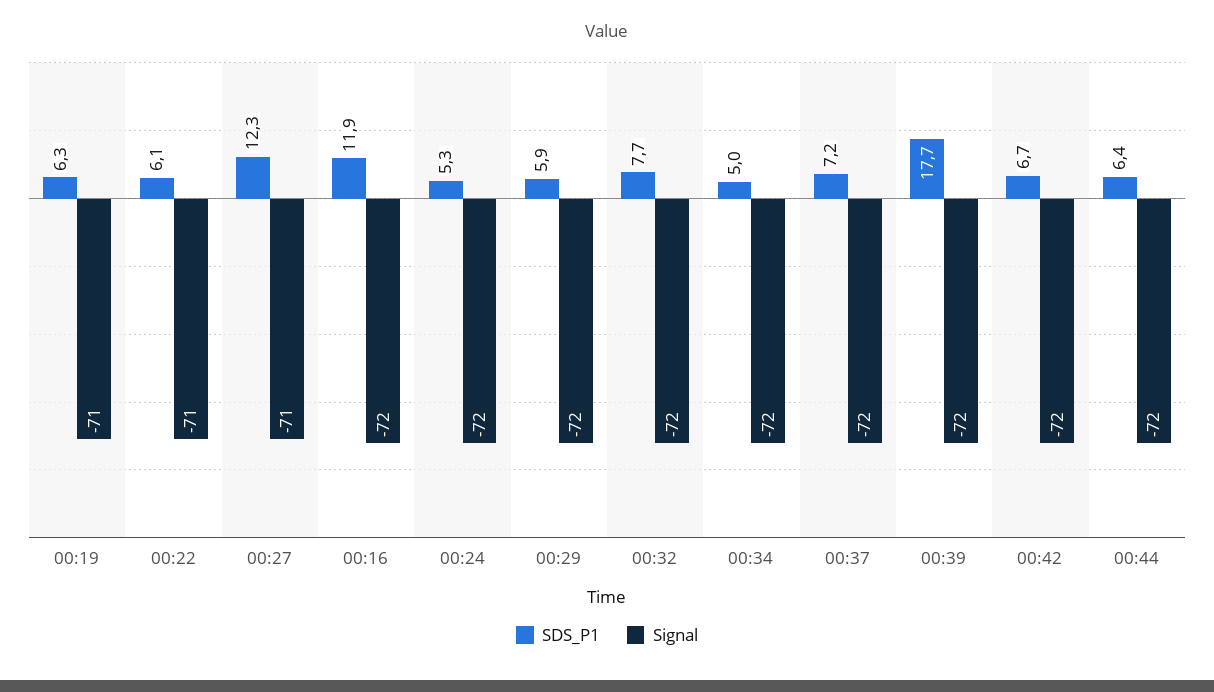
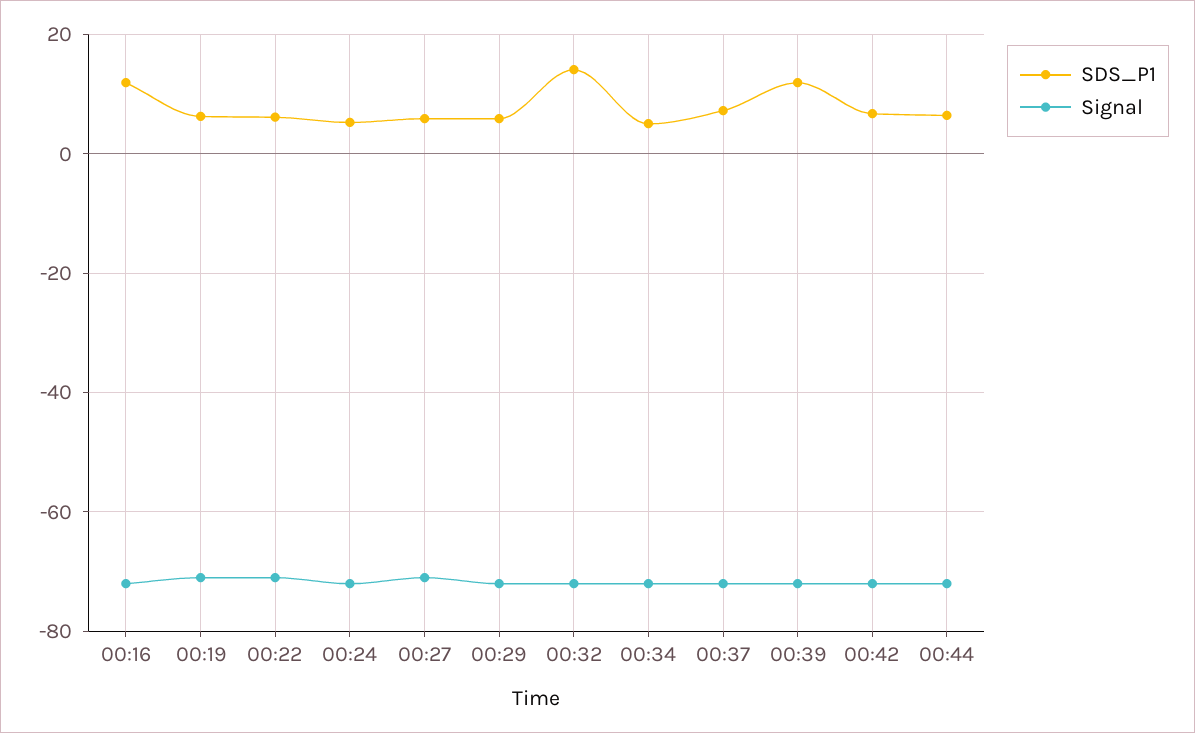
  {
    "SDS_P1": {
      "00:19": 6.3,
      "00:22": 6.1,
-     "00:27": 12.3,
+     "00:27": 6,
      "00:16": 11.9,
      "00:24": 5.3,
      "00:29": 5.9,
-     "00:32": 7.7,
+     "00:32": 14,
      "00:34": 5,
      "00:37": 7.2,
-     "00:39": 17.7,
+     "00:39": 12,
      "00:42": 6.7,
      "00:44": 6.4
    },
    "Signal": {
      "00:19": -71,
      "00:22": -71,
      "00:27": -71,
      "00:16": -72,
      "00:24": -72,
      "00:29": -72,
      "00:32": -72,
      "00:34": -72,
      "00:37": -72,
      "00:39": -72,
      "00:42": -72,
      "00:44": -72
    }
  }

